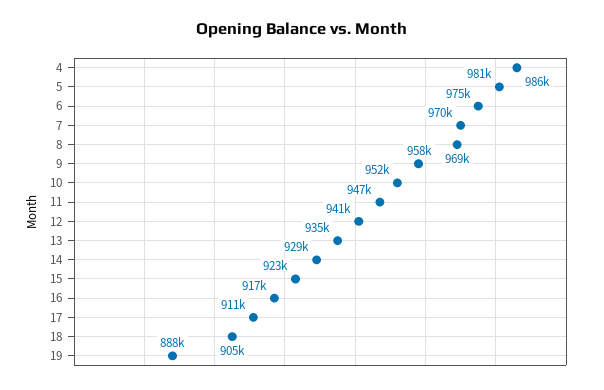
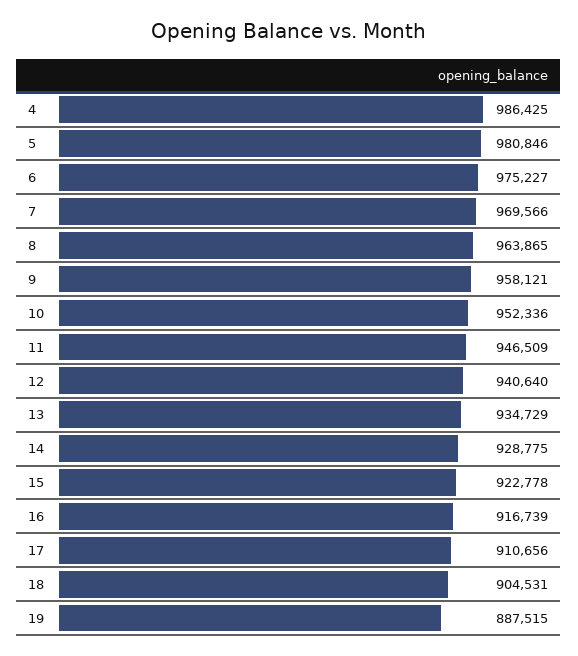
  {
    "4": 986425,
    "5": 980846,
    "6": 975227,
    "7": 969566,
-   "8": 969000,
+   "8": 963865,
    "9": 958121,
    "10": 952336,
    "11": 946509,
    "12": 940640,
    "13": 934729,
    "14": 928775,
    "15": 922778,
    "16": 916739,
    "17": 910656,
    "18": 904531,
    "19": 887515
  }

